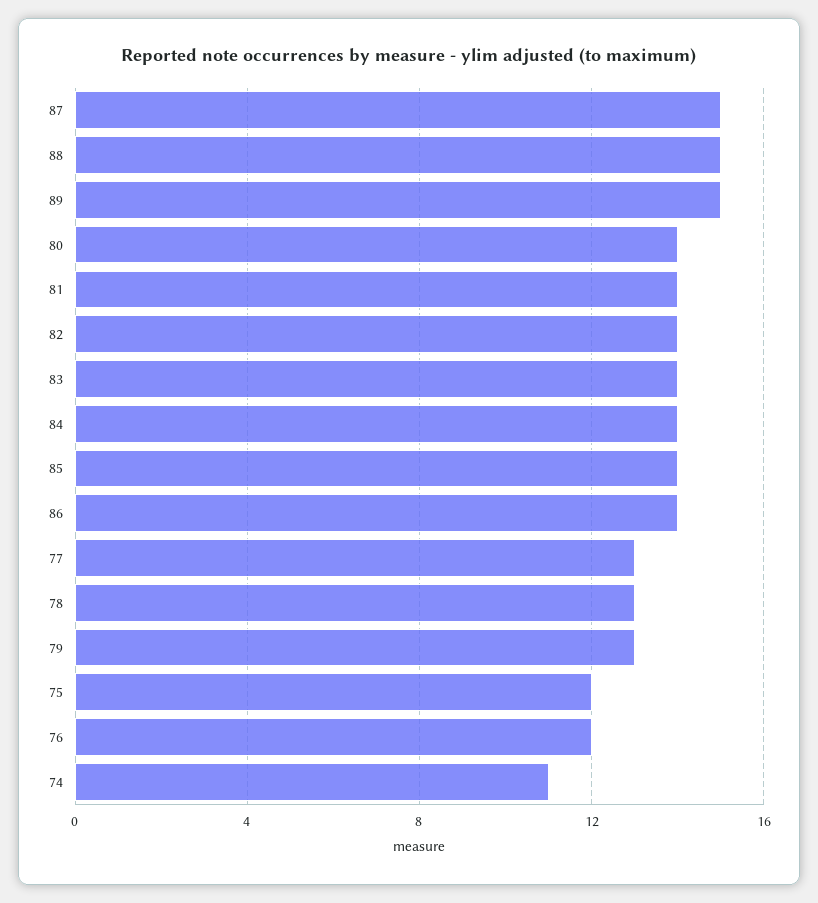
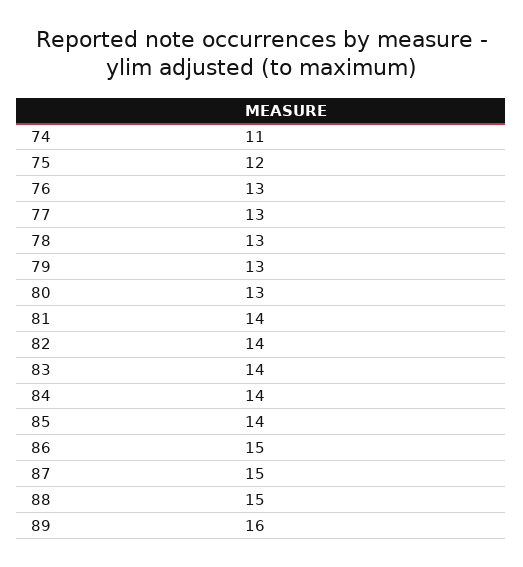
  {
    "87": 15,
    "88": 15,
-   "89": 15,
+   "89": 16,
-   "80": 14,
+   "80": 13,
    "81": 14,
    "82": 14,
    "83": 14,
    "84": 14,
    "85": 14,
-   "86": 14,
+   "86": 15,
    "77": 13,
    "78": 13,
    "79": 13,
    "75": 12,
-   "76": 12,
+   "76": 13,
    "74": 11
  }

